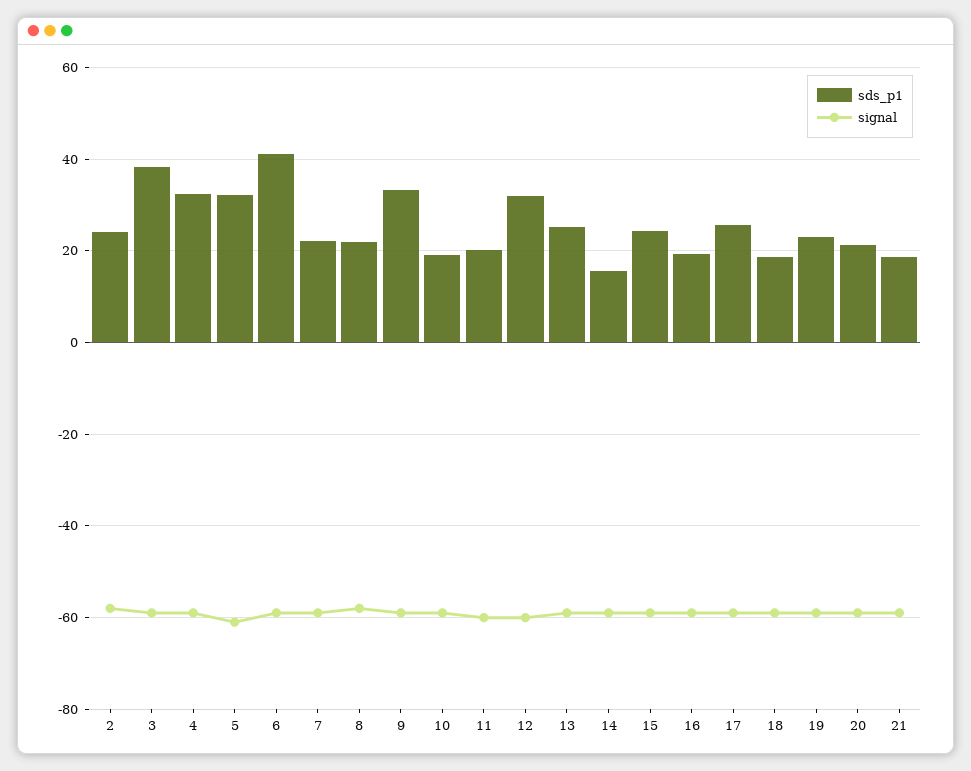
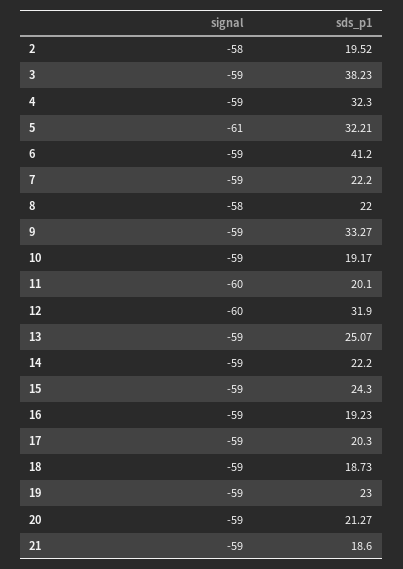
  {
    "sds_p1": {
-     "2": 24,
+     "2": 19.52,
      "3": 38.23,
      "4": 32.3,
      "5": 32.21,
      "6": 41.2,
      "7": 22.2,
      "8": 22,
      "9": 33.27,
      "10": 19.17,
      "11": 20.1,
      "12": 31.9,
      "13": 25.07,
-     "14": 16,
+     "14": 22.2,
      "15": 24.3,
      "16": 19.23,
-     "17": 26,
+     "17": 20.3,
      "18": 18.73,
      "19": 23,
      "20": 21.27,
      "21": 18.6
    },
    "signal": {
      "2": -58,
      "3": -59,
      "4": -59,
      "5": -61,
      "6": -59,
      "7": -59,
      "8": -58,
      "9": -59,
      "10": -59,
      "11": -60,
      "12": -60,
      "13": -59,
      "14": -59,
      "15": -59,
      "16": -59,
      "17": -59,
      "18": -59,
      "19": -59,
      "20": -59,
      "21": -59
    }
  }

